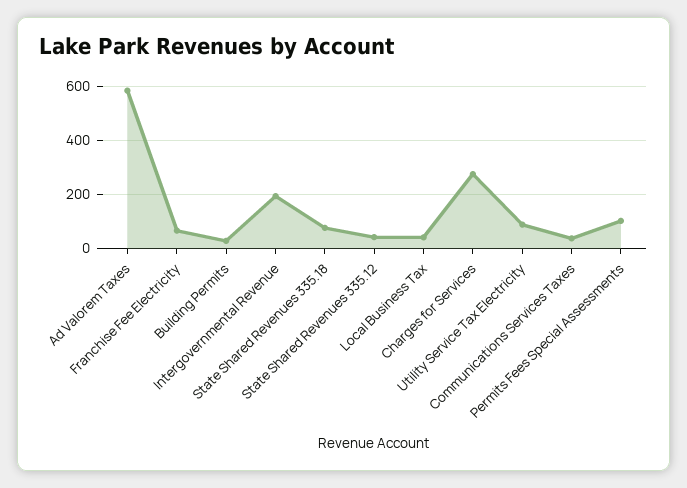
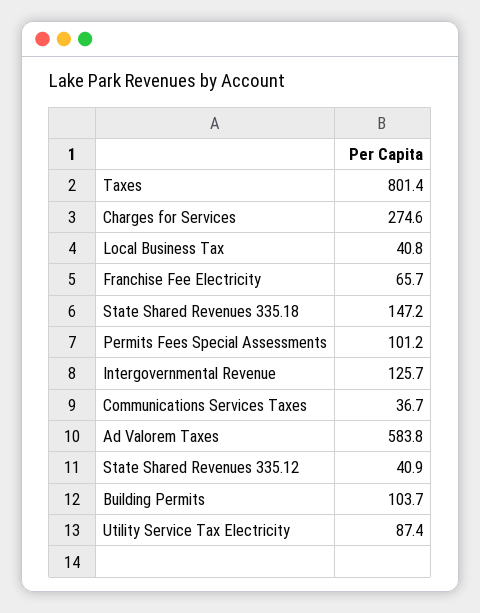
  {
    "Ad Valorem Taxes": 583.8,
    "Franchise Fee Electricity": 65.7,
-   "Building Permits": 25,
+   "Building Permits": 103.7,
-   "Intergovernmental Revenue": 200,
+   "Intergovernmental Revenue": 125.7,
-   "State Shared Revenues 335.18": 75,
+   "State Shared Revenues 335.18": 147.2,
    "State Shared Revenues 335.12": 40.9,
    "Local Business Tax": 40.8,
    "Charges for Services": 274.6,
    "Utility Service Tax Electricity": 87.4,
    "Communications Services Taxes": 36.7,
-   "Permits Fees Special Assessments": 101.2
+   "Permits Fees Special Assessments": 101.2,
+   "Taxes": 801.4
  }

